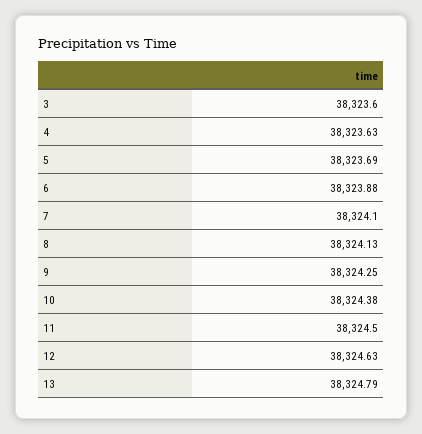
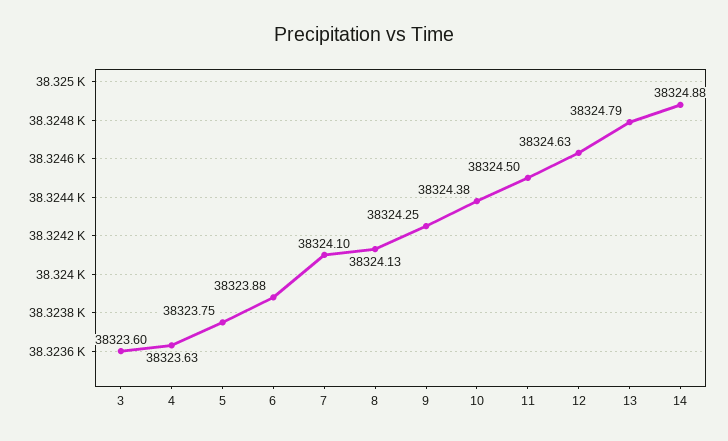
  {
    "3": 38323.6,
    "4": 38323.63,
-   "5": 38323.69,
+   "5": 38323.75,
    "6": 38323.88,
    "7": 38324.1,
    "8": 38324.13,
    "9": 38324.25,
    "10": 38324.38,
    "11": 38324.5,
    "12": 38324.63,
-   "13": 38324.79
+   "13": 38324.79,
+   "14": 38324.88
  }

